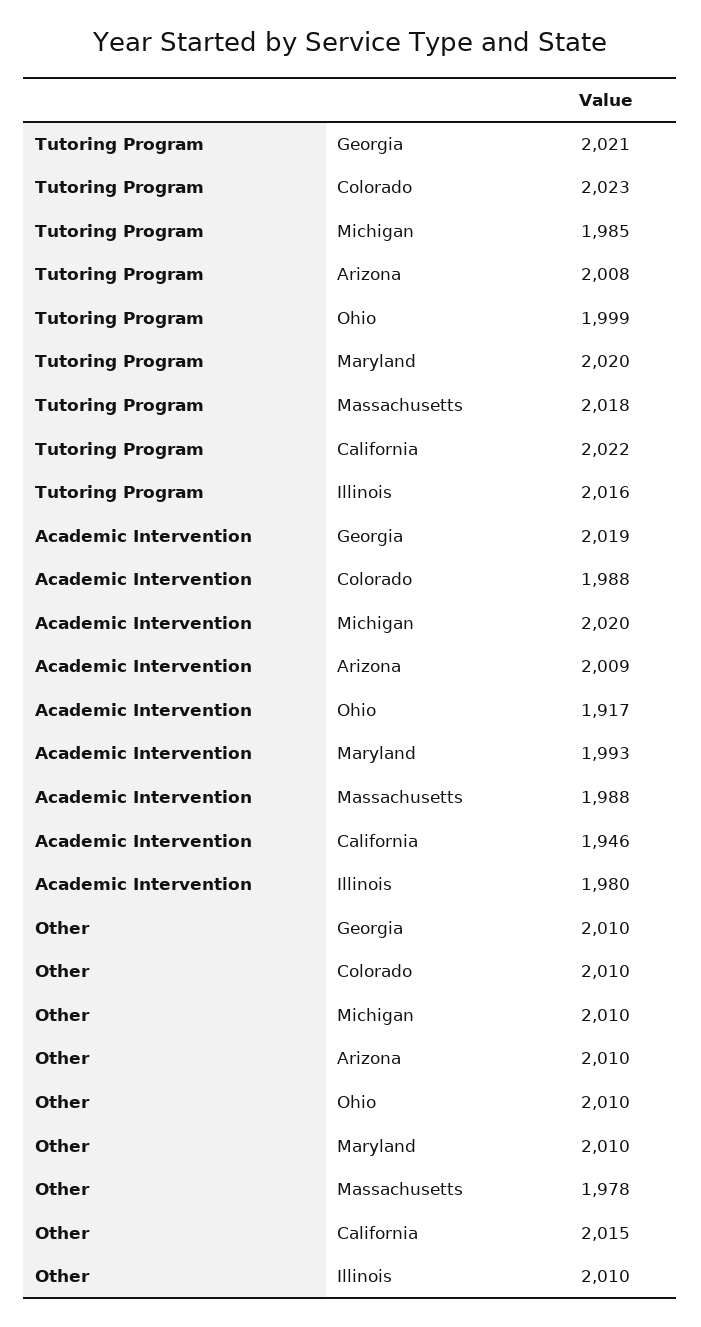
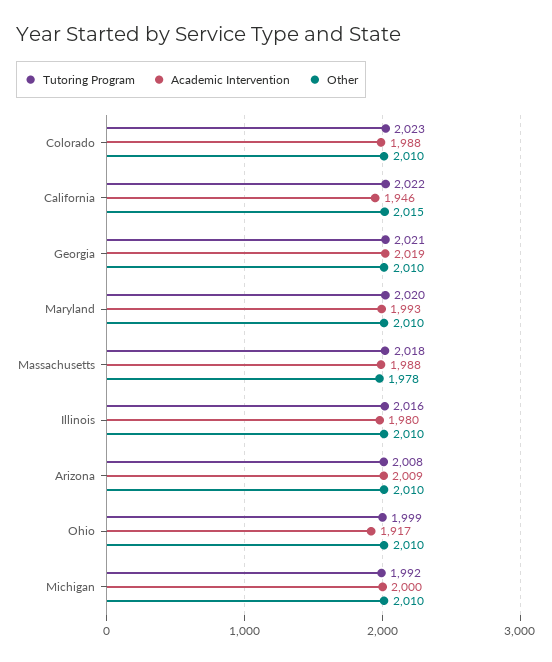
  {
    "Tutoring Program": {
      "Georgia": 2021,
      "Colorado": 2023,
-     "Michigan": 1985,
+     "Michigan": 1992,
      "Arizona": 2008,
      "Ohio": 1999,
      "Maryland": 2020,
      "Massachusetts": 2018,
      "California": 2022,
      "Illinois": 2016
    },
    "Academic Intervention": {
      "Georgia": 2019,
      "Colorado": 1988,
-     "Michigan": 2020,
+     "Michigan": 2000,
      "Arizona": 2009,
      "Ohio": 1917,
      "Maryland": 1993,
      "Massachusetts": 1988,
      "California": 1946,
      "Illinois": 1980
    },
    "Other": {
      "Georgia": 2010,
      "Colorado": 2010,
      "Michigan": 2010,
      "Arizona": 2010,
      "Ohio": 2010,
      "Maryland": 2010,
      "Massachusetts": 1978,
      "California": 2015,
      "Illinois": 2010
    }
  }

